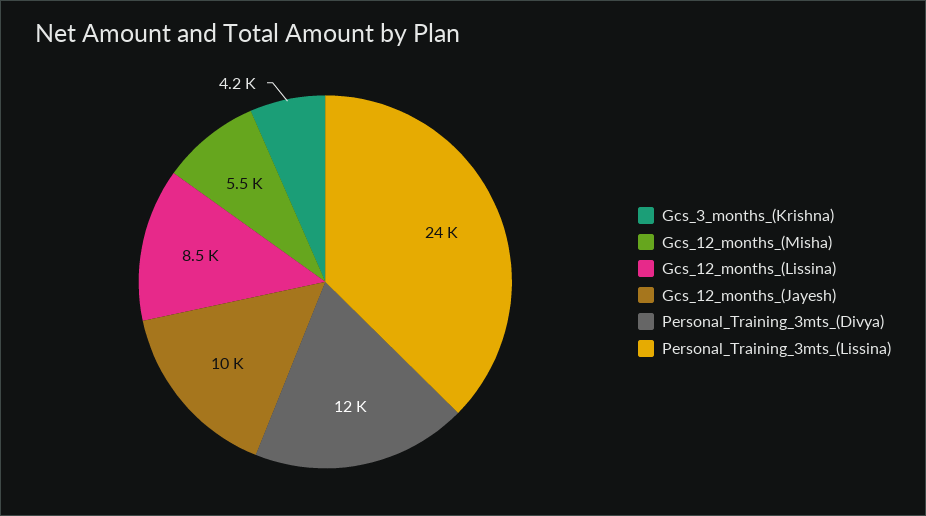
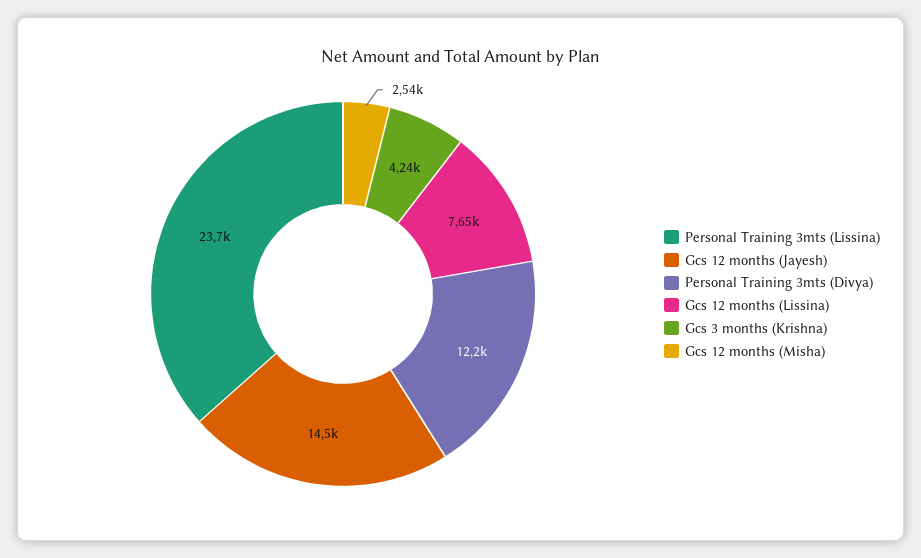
  {
    "Gcs_3_months_(Krishna)": 4240,
-   "Gcs_12_months_(Misha)": 5500,
+   "Gcs_12_months_(Misha)": 2540,
-   "Gcs_12_months_(Lissina)": 8500,
+   "Gcs_12_months_(Lissina)": 7650,
-   "Gcs_12_months_(Jayesh)": 10000,
+   "Gcs_12_months_(Jayesh)": 14500,
    "Personal_Training_3mts_(Divya)": 12200,
    "Personal_Training_3mts_(Lissina)": 23700
  }

